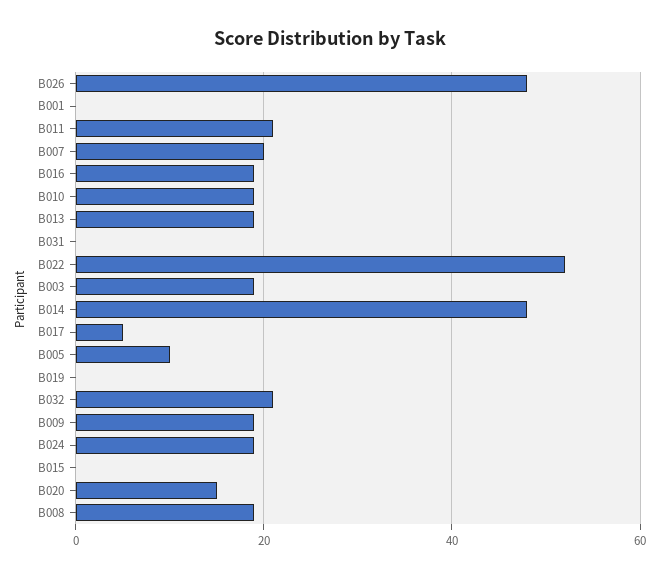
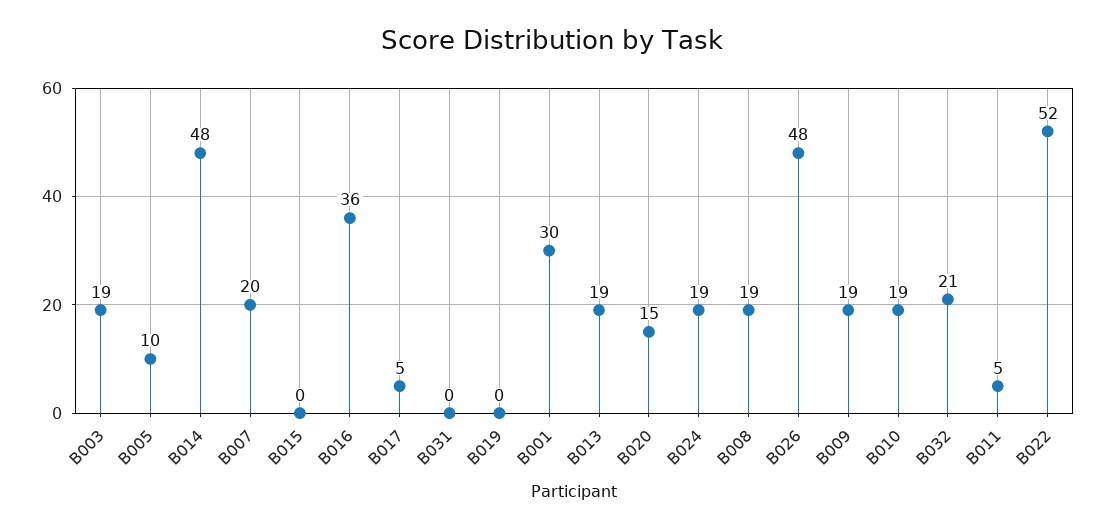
  {
    "B026": 48,
-   "B001": 0,
+   "B001": 30,
-   "B011": 20,
+   "B011": 5,
    "B007": 20,
-   "B016": 20,
+   "B016": 36,
    "B010": 19,
    "B013": 19,
    "B031": 0,
    "B022": 52,
    "B003": 19,
    "B014": 48,
    "B017": 5,
    "B005": 10,
    "B019": 0,
    "B032": 21,
    "B009": 19,
    "B024": 19,
    "B015": 0,
    "B020": 15,
    "B008": 19
  }

